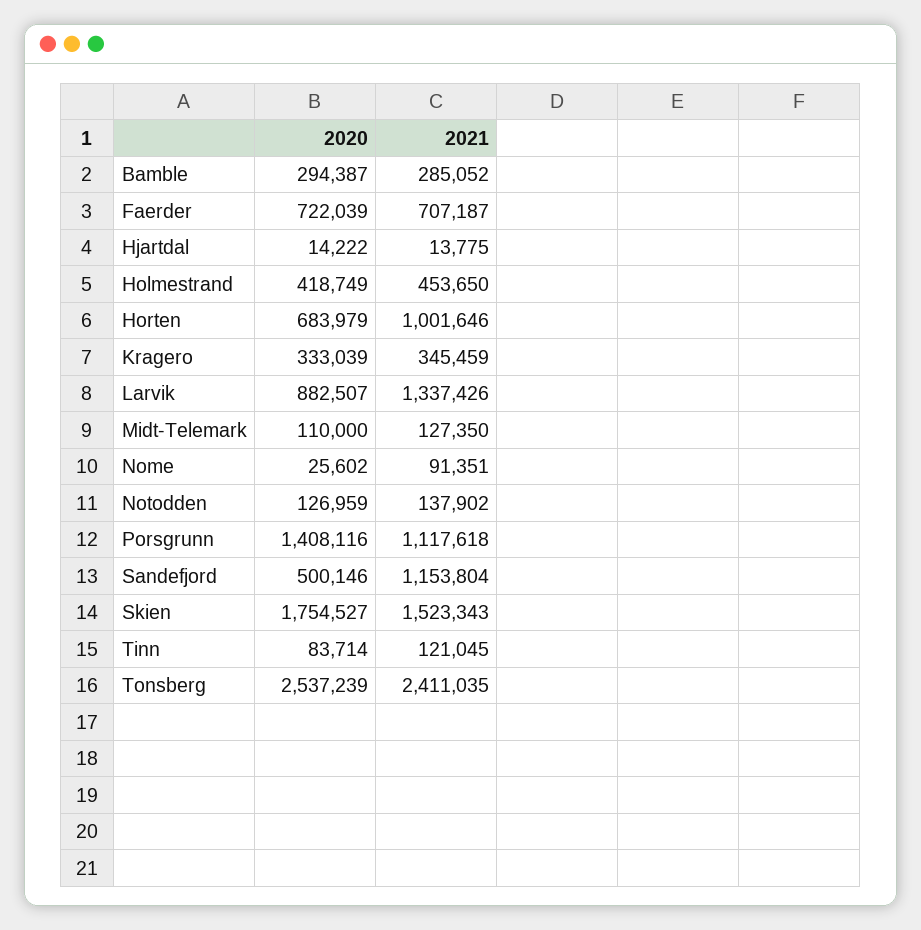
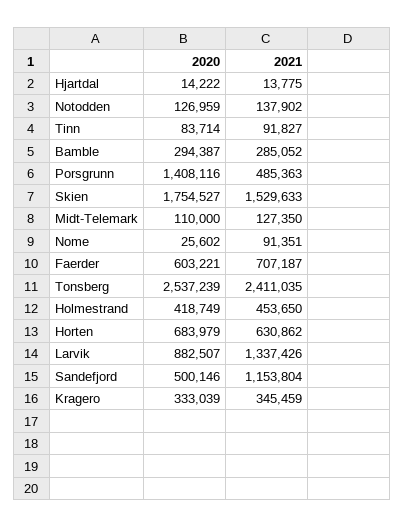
  {
    "2020": {
      "Bamble": 294387,
-     "Faerder": 722039,
+     "Faerder": 603221,
      "Hjartdal": 14222,
      "Holmestrand": 418749,
      "Horten": 683979,
      "Kragero": 333039,
      "Larvik": 882507,
      "Midt-Telemark": 110000,
      "Nome": 25602,
      "Notodden": 126959,
      "Porsgrunn": 1408116,
      "Sandefjord": 500146,
      "Skien": 1754527,
      "Tinn": 83714,
      "Tonsberg": 2537239
    },
    "2021": {
      "Bamble": 285052,
      "Faerder": 707187,
      "Hjartdal": 13775,
      "Holmestrand": 453650,
-     "Horten": 1001646,
+     "Horten": 630862,
      "Kragero": 345459,
      "Larvik": 1337426,
      "Midt-Telemark": 127350,
      "Nome": 91351,
      "Notodden": 137902,
-     "Porsgrunn": 1117618,
+     "Porsgrunn": 485363,
      "Sandefjord": 1153804,
-     "Skien": 1523343,
+     "Skien": 1529633,
-     "Tinn": 121045,
+     "Tinn": 91827,
      "Tonsberg": 2411035
    }
  }

